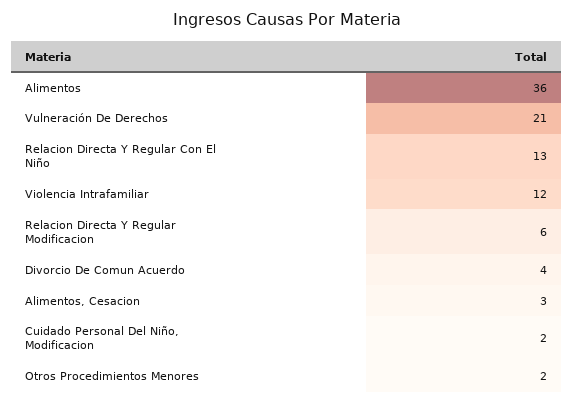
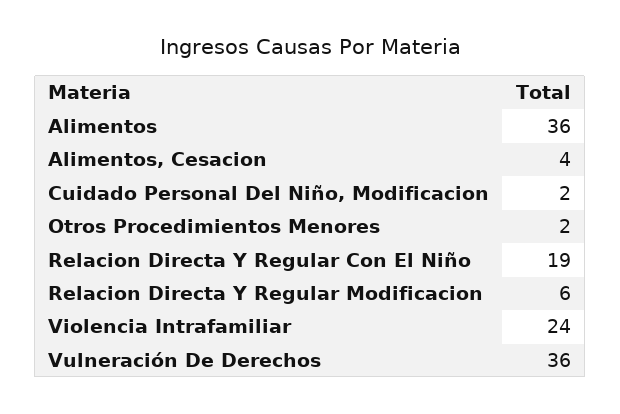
  {
    "Alimentos": 36,
-   "Vulneración De Derechos": 21,
+   "Vulneración De Derechos": 36,
-   "Relacion Directa Y Regular Con El Niño": 13,
+   "Relacion Directa Y Regular Con El Niño": 19,
-   "Violencia Intrafamiliar": 12,
+   "Violencia Intrafamiliar": 24,
    "Relacion Directa Y Regular Modificacion": 6,
-   "Divorcio De Comun Acuerdo": 4,
-   "Alimentos, Cesacion": 3,
+   "Alimentos, Cesacion": 4,
    "Cuidado Personal Del Niño, Modificacion": 2,
    "Otros Procedimientos Menores": 2
  }

